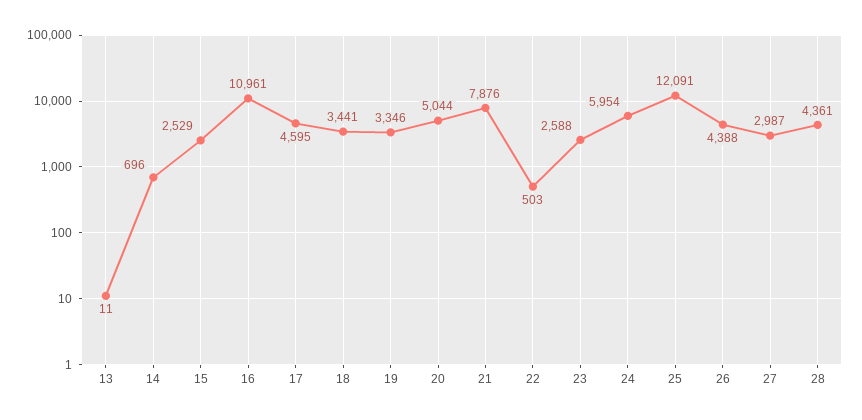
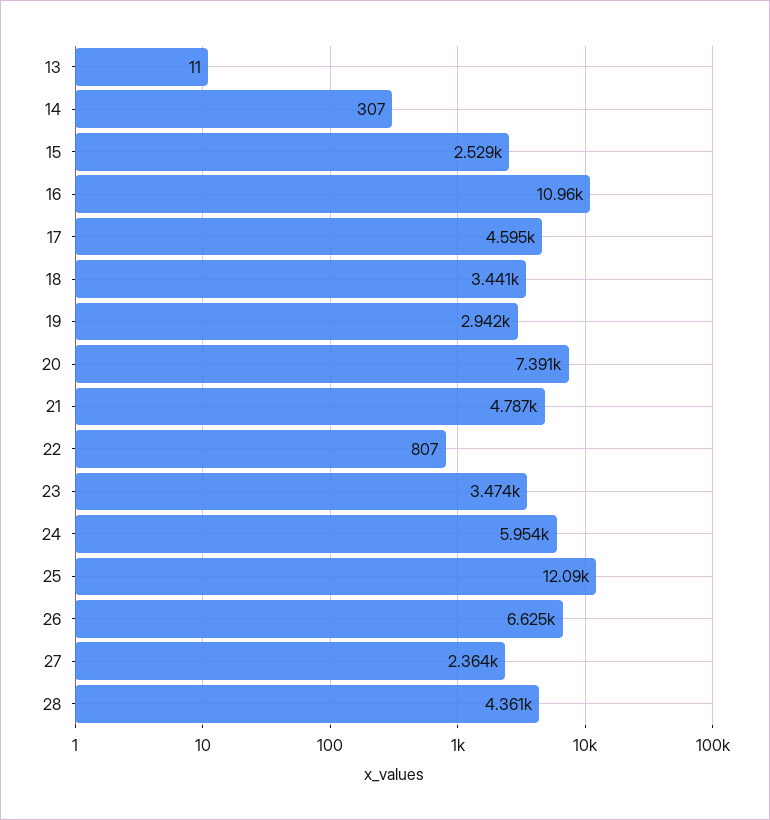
  {
    "13": 11,
-   "14": 696,
+   "14": 307,
    "15": 2529,
    "16": 10961,
    "17": 4595,
    "18": 3441,
-   "19": 3346,
+   "19": 2942,
-   "20": 5044,
+   "20": 7391,
-   "21": 7876,
+   "21": 4787,
-   "22": 503,
+   "22": 807,
-   "23": 2588,
+   "23": 3474,
    "24": 5954,
    "25": 12091,
-   "26": 4388,
+   "26": 6625,
-   "27": 2987,
+   "27": 2364,
    "28": 4361
  }

